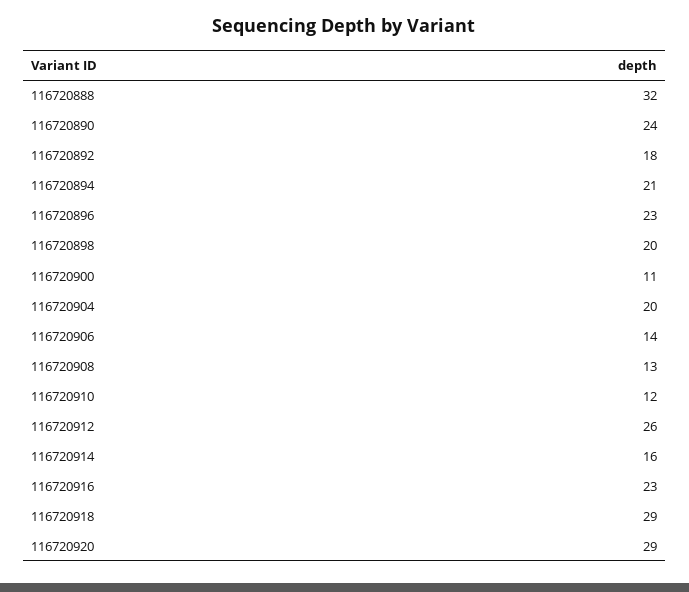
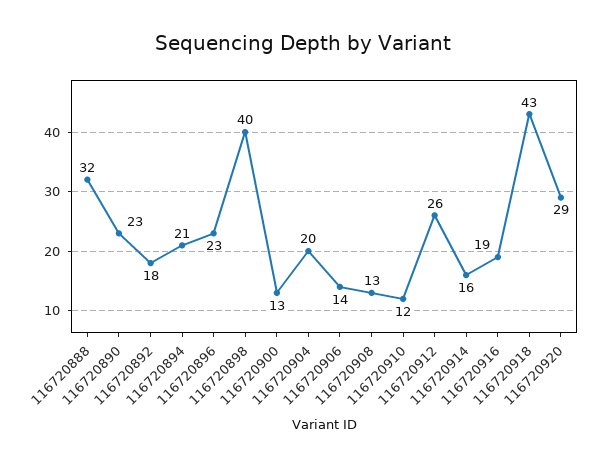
  {
    "116720888": 32,
-   "116720890": 24,
+   "116720890": 23,
    "116720892": 18,
    "116720894": 21,
    "116720896": 23,
-   "116720898": 20,
+   "116720898": 40,
-   "116720900": 11,
+   "116720900": 13,
    "116720904": 20,
    "116720906": 14,
    "116720908": 13,
    "116720910": 12,
    "116720912": 26,
    "116720914": 16,
-   "116720916": 23,
+   "116720916": 19,
-   "116720918": 29,
+   "116720918": 43,
    "116720920": 29
  }

